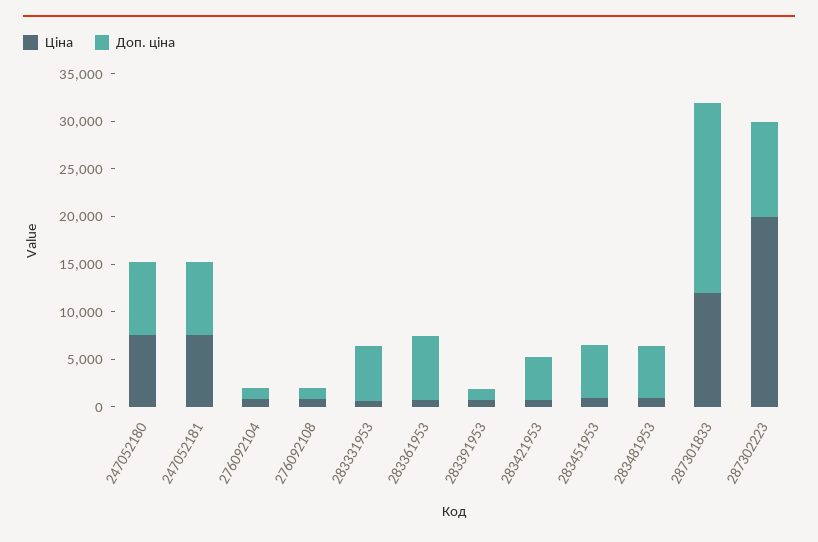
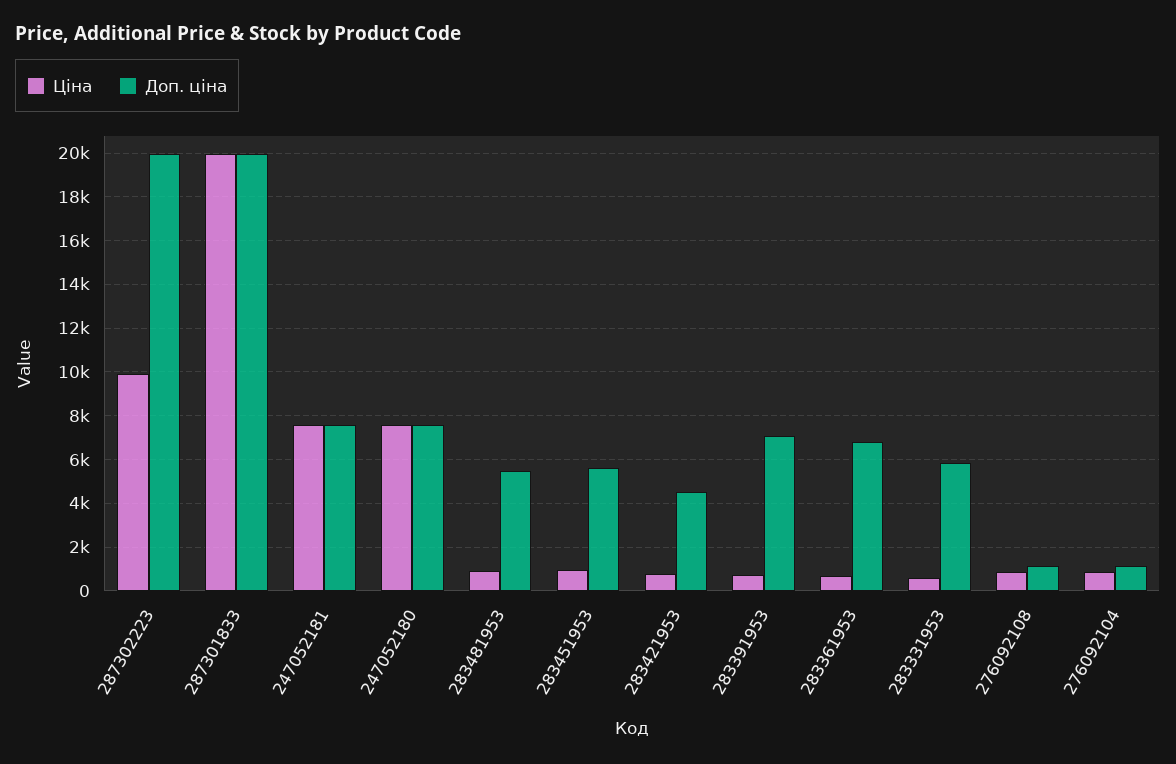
  {
    "Ціна": {
      "247052180": 7500,
      "247052181": 7500,
      "276092104": 1000,
      "276092108": 1000,
      "283331953": 500,
      "283361953": 500,
      "283391953": 500,
      "283421953": 1000,
      "283451953": 1000,
      "283481953": 1000,
-     "287301833": 12000,
+     "287301833": 20000,
-     "287302223": 20000
+     "287302223": 10000
    },
    "Доп. ціна": {
      "247052180": 7500,
      "247052181": 7500,
      "276092104": 1000,
      "276092108": 1000,
      "283331953": 6000,
      "283361953": 7000,
-     "283391953": 1000,
+     "283391953": 7000,
      "283421953": 4500,
      "283451953": 5500,
      "283481953": 5500,
      "287301833": 20000,
-     "287302223": 10000
+     "287302223": 20000
    }
  }

